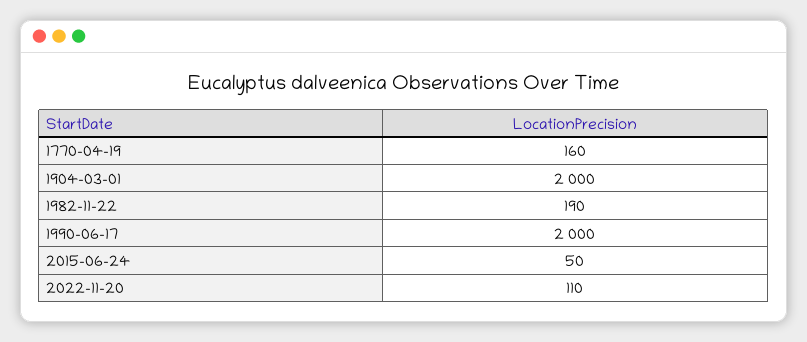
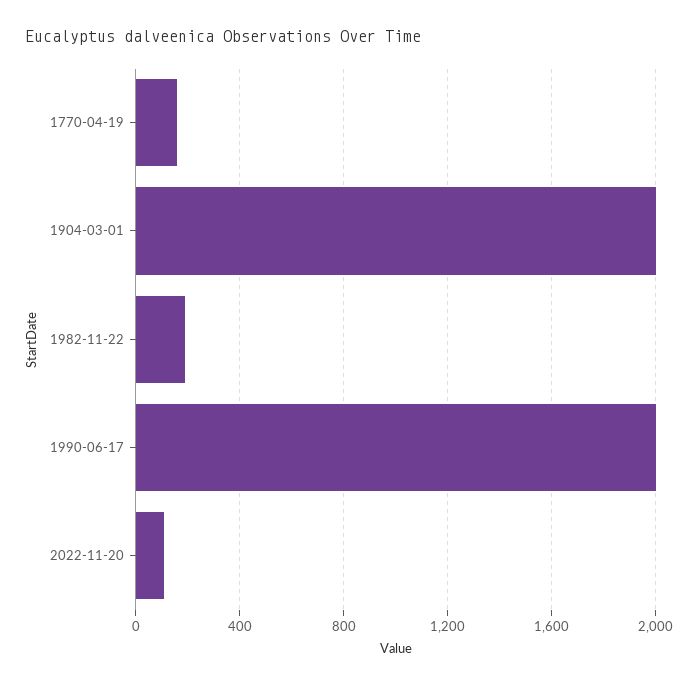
  {
    "1770-04-19": 160,
    "1904-03-01": 2000,
    "1982-11-22": 190,
    "1990-06-17": 2000,
-   "2015-06-24": 50,
    "2022-11-20": 110
  }

